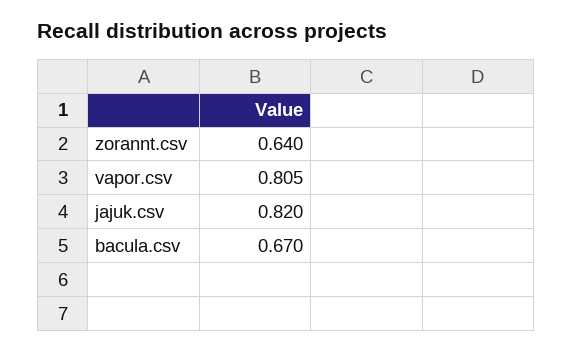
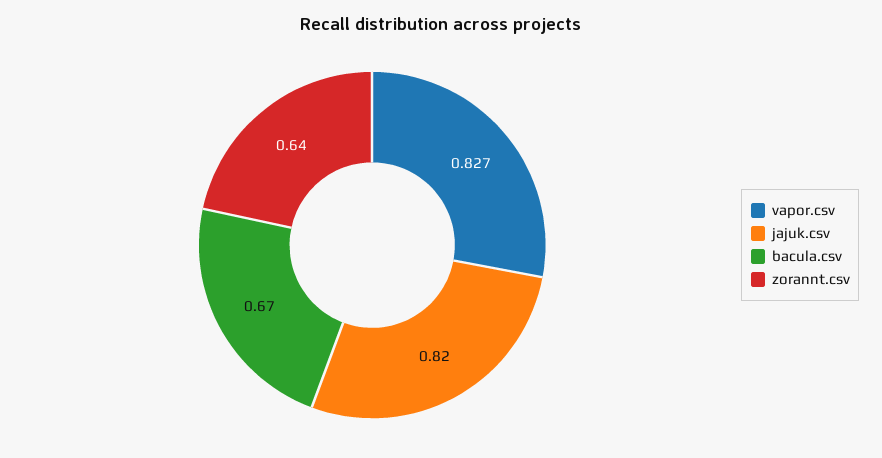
  {
    "zorannt.csv": 0.64,
-   "vapor.csv": 0.805,
+   "vapor.csv": 0.827,
    "jajuk.csv": 0.82,
    "bacula.csv": 0.67
  }

